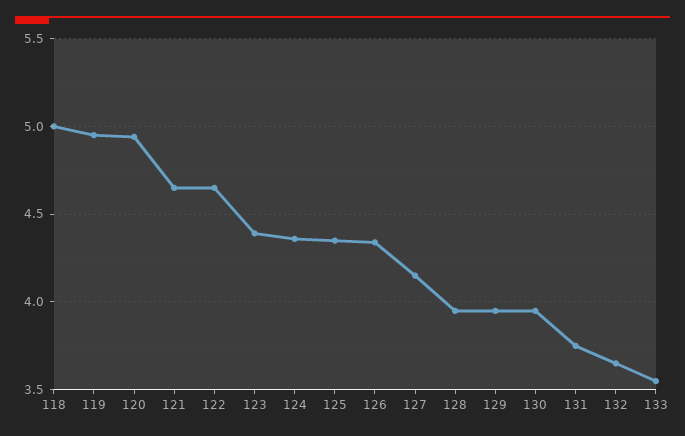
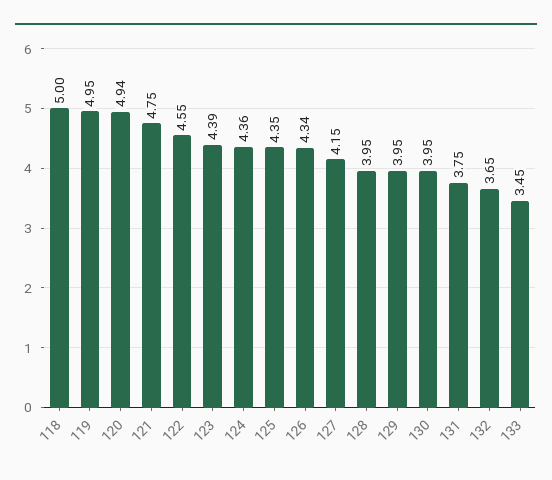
  {
    "118": 5,
    "119": 4.95,
    "120": 4.94,
-   "121": 4.65,
+   "121": 4.75,
-   "122": 4.65,
+   "122": 4.55,
    "123": 4.39,
    "124": 4.36,
    "125": 4.35,
    "126": 4.34,
    "127": 4.15,
    "128": 3.95,
    "129": 3.95,
    "130": 3.95,
    "131": 3.75,
    "132": 3.65,
-   "133": 3.55
+   "133": 3.45
  }

